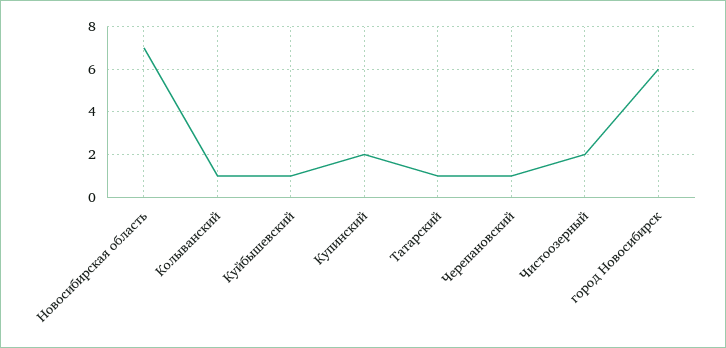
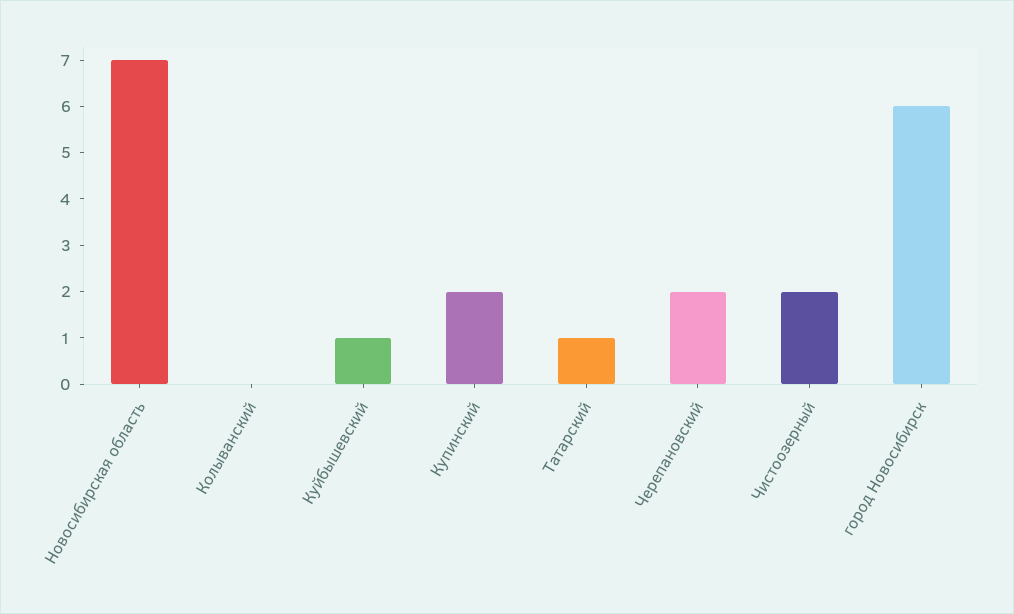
  {
    "Новосибирская область": 7,
-   "Колыванский": 1,
+   "Колыванский": 0,
    "Куйбышевский": 1,
    "Купинский": 2,
    "Татарский": 1,
-   "Черепановский": 1,
+   "Черепановский": 2,
    "Чистоозерный": 2,
    "город Новосибирск": 6
  }

